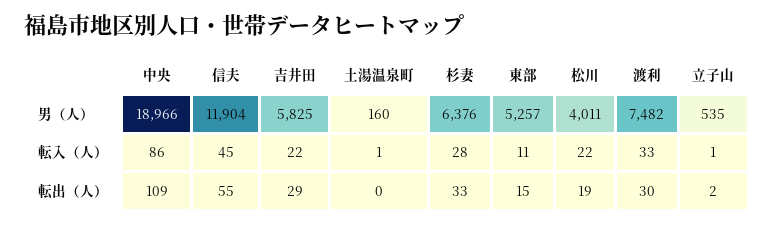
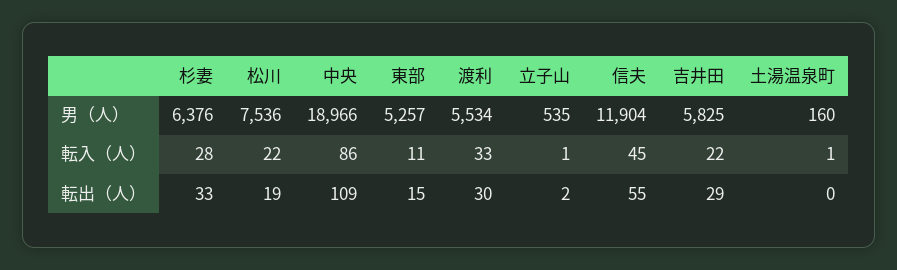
  {
    "中央": {
      "男（人）": 18966,
      "転入（人）": 86,
      "転出（人）": 109
    },
    "信夫": {
      "男（人）": 11904,
      "転入（人）": 45,
      "転出（人）": 55
    },
    "吉井田": {
      "男（人）": 5825,
      "転入（人）": 22,
      "転出（人）": 29
    },
    "土湯温泉町": {
      "男（人）": 160,
      "転入（人）": 1,
      "転出（人）": 0
    },
    "杉妻": {
      "男（人）": 6376,
      "転入（人）": 28,
      "転出（人）": 33
    },
    "東部": {
      "男（人）": 5257,
      "転入（人）": 11,
      "転出（人）": 15
    },
    "松川": {
-     "男（人）": 4011,
+     "男（人）": 7536,
      "転入（人）": 22,
      "転出（人）": 19
    },
    "渡利": {
-     "男（人）": 7482,
+     "男（人）": 5534,
      "転入（人）": 33,
      "転出（人）": 30
    },
    "立子山": {
      "男（人）": 535,
      "転入（人）": 1,
      "転出（人）": 2
    }
  }

